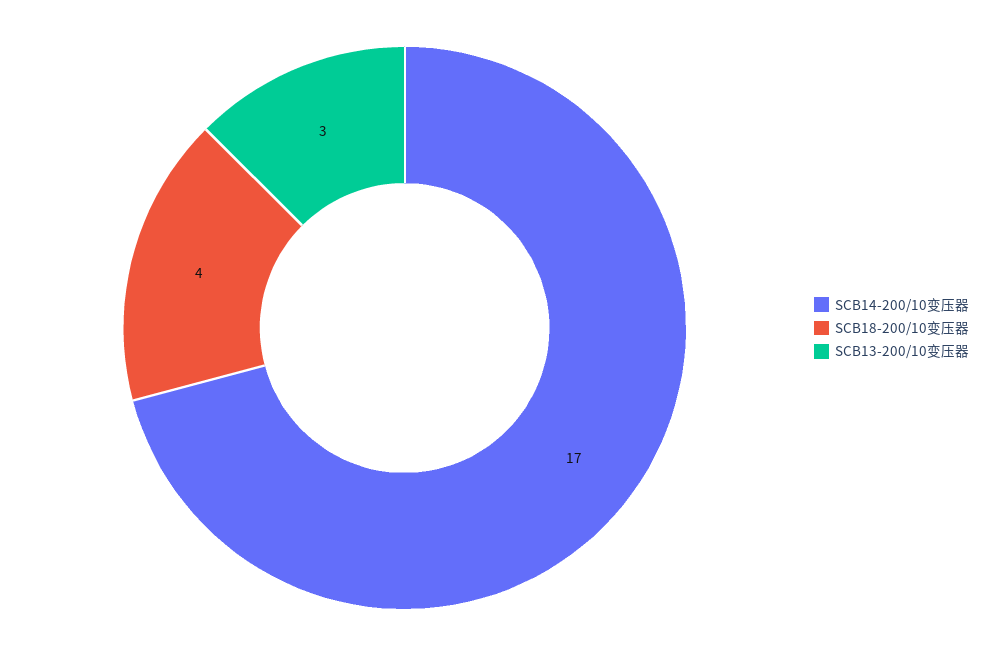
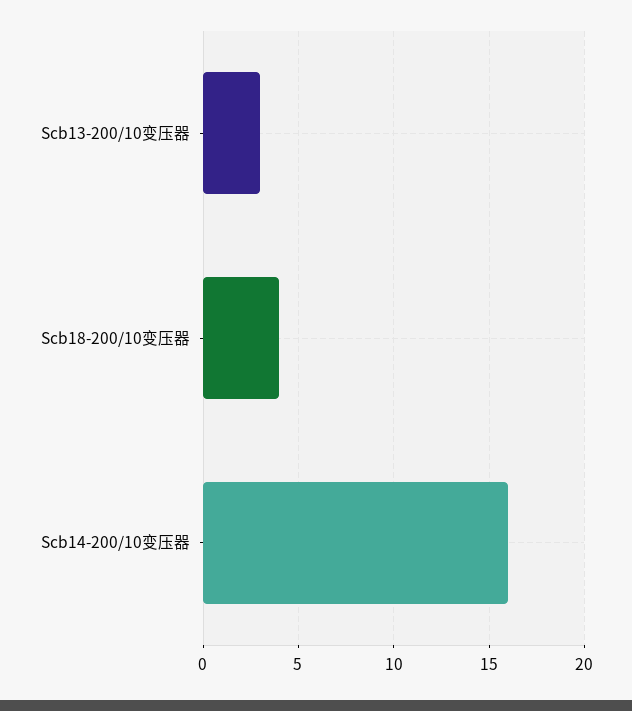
  {
-   "SCB14-200/10变压器": 17,
+   "SCB14-200/10变压器": 16,
    "SCB18-200/10变压器": 4,
    "SCB13-200/10变压器": 3
  }

